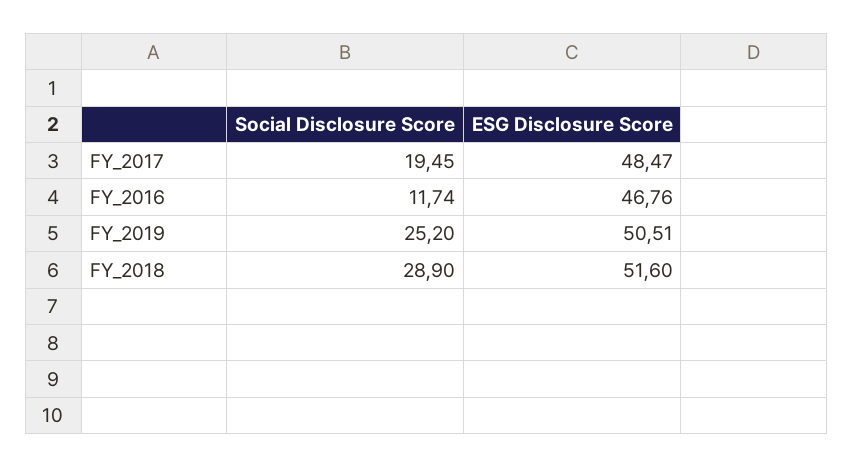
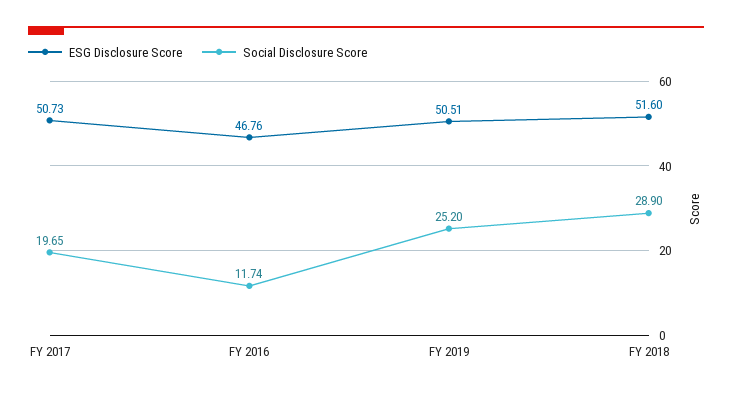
  {
    "Social Disclosure Score": {
-     "FY_2017": 19.45,
+     "FY_2017": 19.65,
      "FY_2016": 11.74,
      "FY_2019": 25.2,
      "FY_2018": 28.9
    },
    "ESG Disclosure Score": {
-     "FY_2017": 48.47,
+     "FY_2017": 50.73,
      "FY_2016": 46.76,
      "FY_2019": 50.51,
      "FY_2018": 51.6
    }
  }

